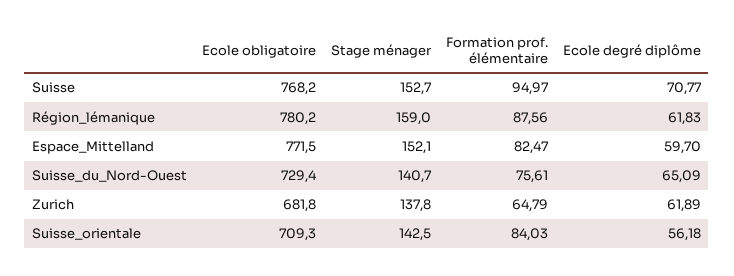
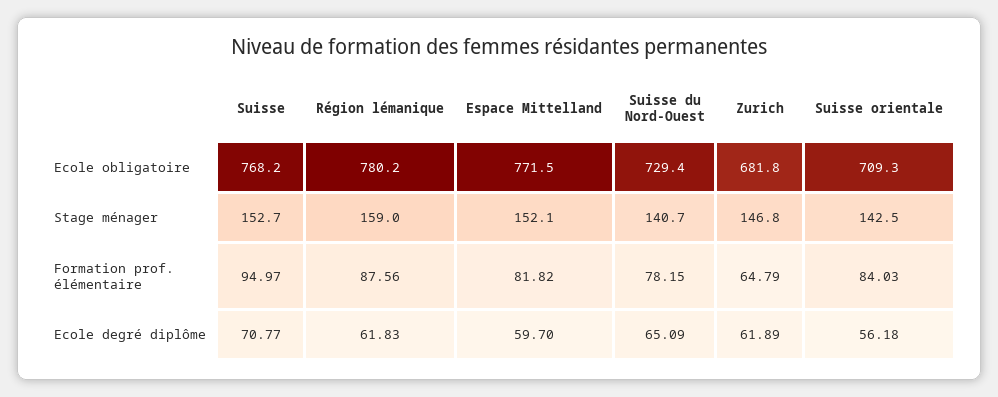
  {
    "Ecole obligatoire": {
      "Suisse": 768.2,
      "Région_lémanique": 780.2,
      "Espace_Mittelland": 771.5,
      "Suisse_du_Nord-Ouest": 729.4,
      "Zurich": 681.8,
      "Suisse_orientale": 709.3
    },
    "Stage ménager": {
      "Suisse": 152.7,
      "Région_lémanique": 159,
      "Espace_Mittelland": 152.1,
      "Suisse_du_Nord-Ouest": 140.7,
-     "Zurich": 137.8,
+     "Zurich": 146.8,
      "Suisse_orientale": 142.5
    },
    "Formation prof. élémentaire": {
      "Suisse": 94.97,
      "Région_lémanique": 87.56,
-     "Espace_Mittelland": 82.47,
+     "Espace_Mittelland": 81.82,
-     "Suisse_du_Nord-Ouest": 75.61,
+     "Suisse_du_Nord-Ouest": 78.15,
      "Zurich": 64.79,
      "Suisse_orientale": 84.03
    },
    "Ecole degré diplôme": {
      "Suisse": 70.77,
      "Région_lémanique": 61.83,
      "Espace_Mittelland": 59.7,
      "Suisse_du_Nord-Ouest": 65.09,
      "Zurich": 61.89,
      "Suisse_orientale": 56.18
    }
  }

